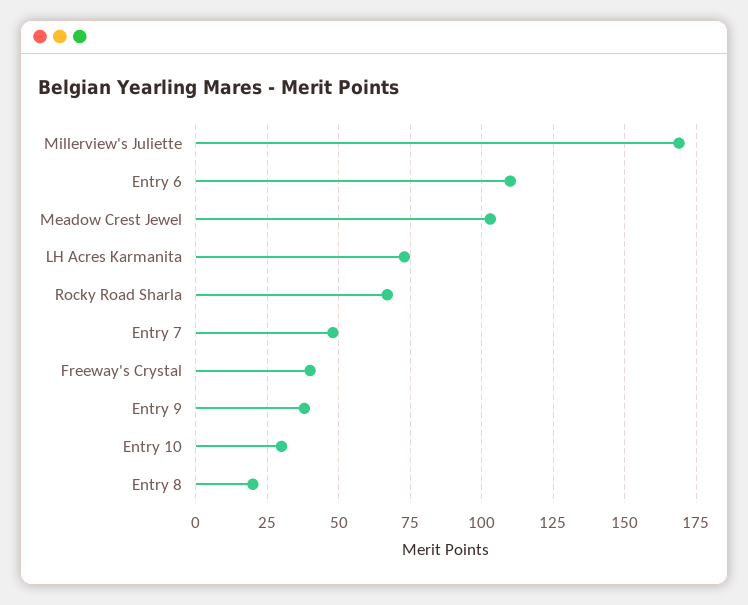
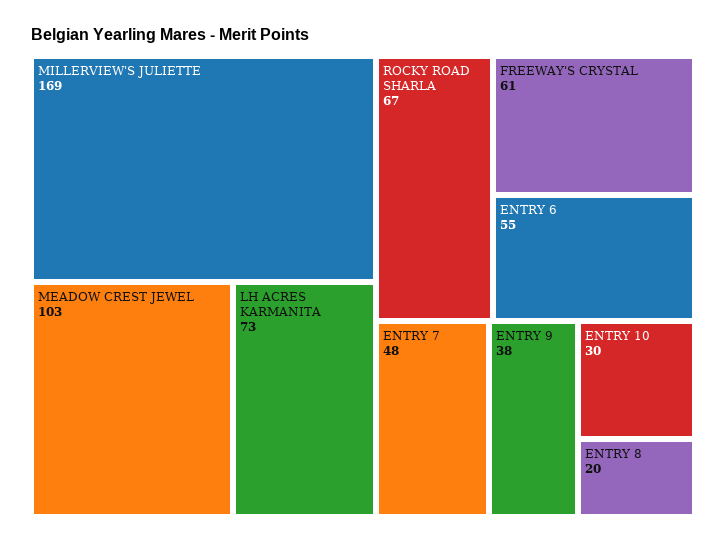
  {
    "Millerview's Juliette": 169,
-   "Entry 6": 110,
+   "Entry 6": 55,
    "Meadow Crest Jewel": 103,
    "LH Acres Karmanita": 73,
    "Rocky Road Sharla": 67,
    "Entry 7": 48,
-   "Freeway's Crystal": 40,
+   "Freeway's Crystal": 61,
    "Entry 9": 38,
    "Entry 10": 30,
    "Entry 8": 20
  }

